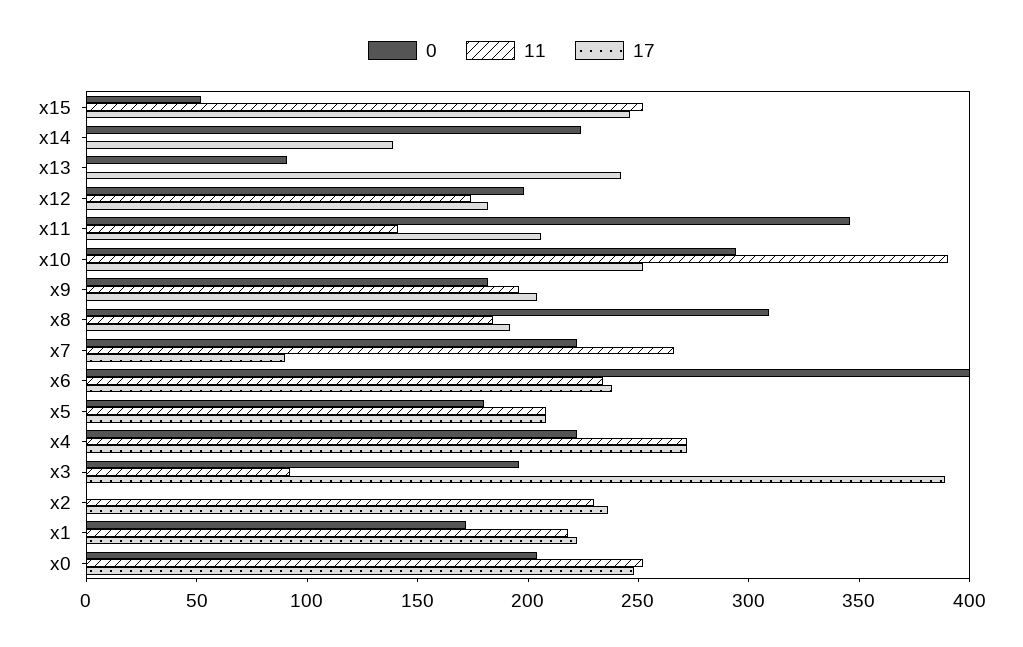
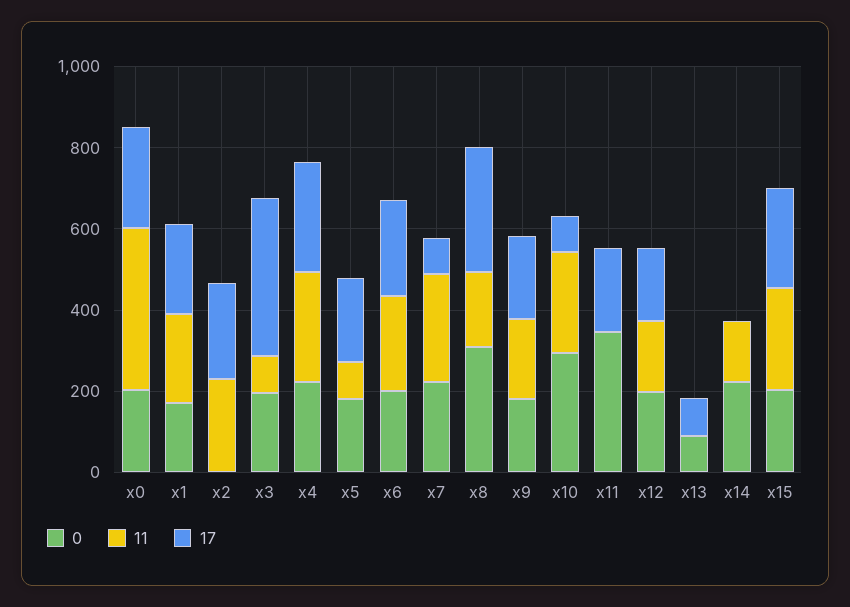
  {
    "0": {
-     "x15": 50,
+     "x15": 200,
      "x14": 220,
      "x13": 90,
      "x12": 200,
      "x11": 350,
      "x10": 290,
      "x9": 180,
      "x8": 310,
      "x7": 220,
-     "x6": 400,
+     "x6": 200,
      "x5": 180,
      "x4": 220,
      "x3": 200,
      "x2": 0,
      "x1": 170,
      "x0": 200
    },
    "11": {
      "x15": 250,
-     "x14": 0,
+     "x14": 150,
      "x13": 0,
      "x12": 170,
-     "x11": 140,
+     "x11": 0,
-     "x10": 390,
+     "x10": 250,
      "x9": 200,
      "x8": 180,
      "x7": 270,
      "x6": 230,
-     "x5": 210,
+     "x5": 100,
      "x4": 270,
      "x3": 90,
      "x2": 230,
      "x1": 220,
-     "x0": 250
+     "x0": 400
    },
    "17": {
      "x15": 250,
-     "x14": 140,
+     "x14": 0,
-     "x13": 240,
+     "x13": 100,
      "x12": 180,
      "x11": 210,
-     "x10": 250,
+     "x10": 100,
      "x9": 200,
-     "x8": 190,
+     "x8": 300,
      "x7": 90,
      "x6": 240,
      "x5": 210,
      "x4": 270,
      "x3": 390,
      "x2": 240,
      "x1": 220,
      "x0": 250
    }
  }

